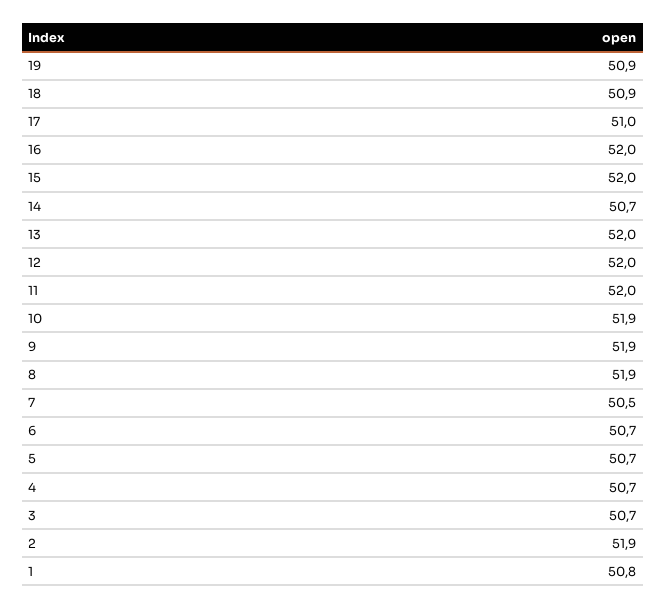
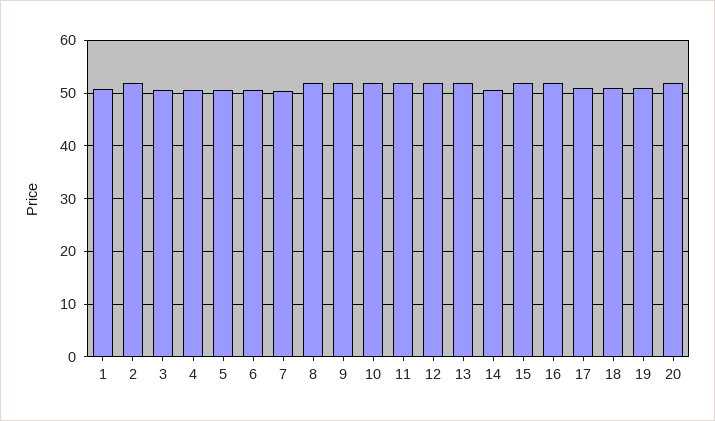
  {
    "19": 50.9,
    "18": 50.9,
    "17": 51,
    "16": 52,
    "15": 52,
    "14": 50.7,
    "13": 52,
    "12": 52,
    "11": 52,
    "10": 51.9,
    "9": 51.9,
    "8": 51.9,
    "7": 50.5,
    "6": 50.7,
    "5": 50.7,
    "4": 50.7,
    "3": 50.7,
    "2": 51.9,
-   "1": 50.8
+   "1": 50.8,
+   "20": 52
  }

